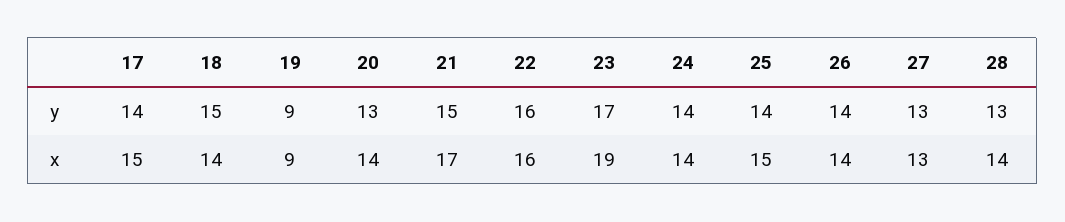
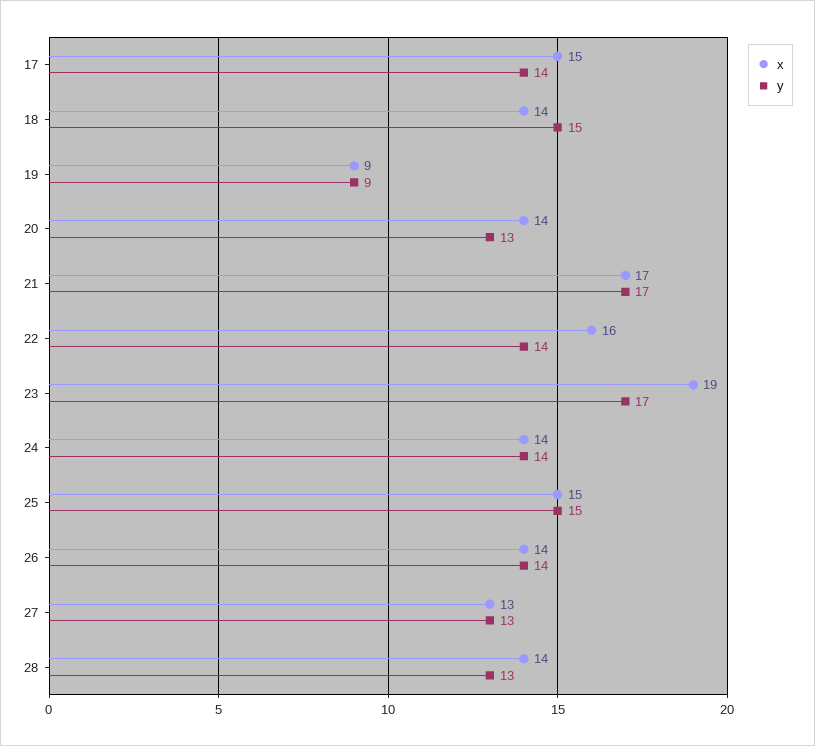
  {
    "y": {
      "17": 14,
      "18": 15,
      "19": 9,
      "20": 13,
-     "21": 15,
+     "21": 17,
-     "22": 16,
+     "22": 14,
      "23": 17,
      "24": 14,
-     "25": 14,
+     "25": 15,
      "26": 14,
      "27": 13,
      "28": 13
    },
    "x": {
      "17": 15,
      "18": 14,
      "19": 9,
      "20": 14,
      "21": 17,
      "22": 16,
      "23": 19,
      "24": 14,
      "25": 15,
      "26": 14,
      "27": 13,
      "28": 14
    }
  }

